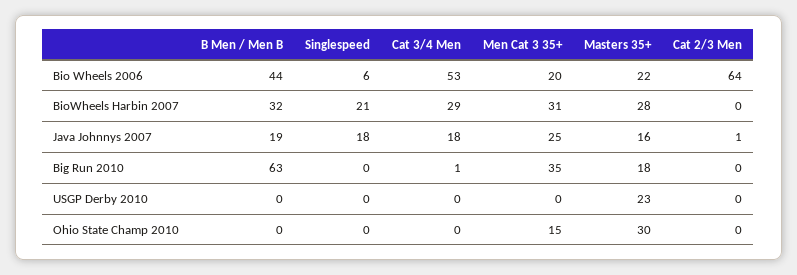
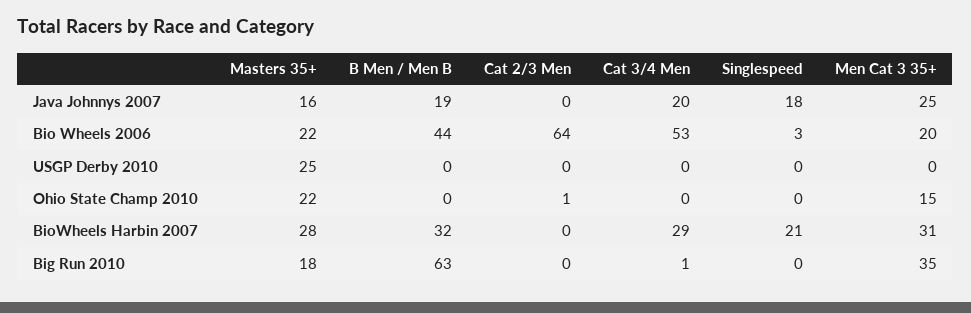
  {
    "B Men / Men B": {
      "Bio Wheels 2006": 44,
      "BioWheels Harbin 2007": 32,
      "Java Johnnys 2007": 19,
      "Big Run 2010": 63,
      "USGP Derby 2010": 0,
      "Ohio State Champ 2010": 0
    },
    "Singlespeed": {
-     "Bio Wheels 2006": 6,
+     "Bio Wheels 2006": 3,
      "BioWheels Harbin 2007": 21,
      "Java Johnnys 2007": 18,
      "Big Run 2010": 0,
      "USGP Derby 2010": 0,
      "Ohio State Champ 2010": 0
    },
    "Cat 3/4 Men": {
      "Bio Wheels 2006": 53,
      "BioWheels Harbin 2007": 29,
-     "Java Johnnys 2007": 18,
+     "Java Johnnys 2007": 20,
      "Big Run 2010": 1,
      "USGP Derby 2010": 0,
      "Ohio State Champ 2010": 0
    },
    "Men Cat 3 35+": {
      "Bio Wheels 2006": 20,
      "BioWheels Harbin 2007": 31,
      "Java Johnnys 2007": 25,
      "Big Run 2010": 35,
      "USGP Derby 2010": 0,
      "Ohio State Champ 2010": 15
    },
    "Masters 35+": {
      "Bio Wheels 2006": 22,
      "BioWheels Harbin 2007": 28,
      "Java Johnnys 2007": 16,
      "Big Run 2010": 18,
-     "USGP Derby 2010": 23,
+     "USGP Derby 2010": 25,
-     "Ohio State Champ 2010": 30
+     "Ohio State Champ 2010": 22
    },
    "Cat 2/3 Men": {
      "Bio Wheels 2006": 64,
      "BioWheels Harbin 2007": 0,
-     "Java Johnnys 2007": 1,
+     "Java Johnnys 2007": 0,
      "Big Run 2010": 0,
      "USGP Derby 2010": 0,
-     "Ohio State Champ 2010": 0
+     "Ohio State Champ 2010": 1
    }
  }

